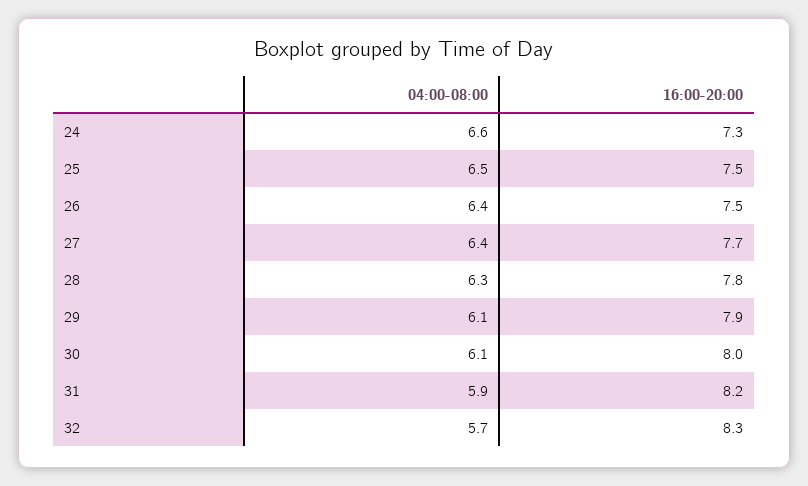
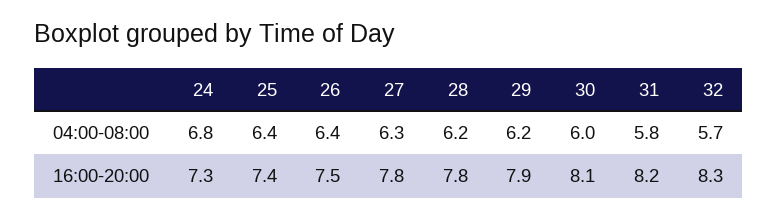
  {
    "04:00-08:00": {
-     "24": 6.6,
+     "24": 6.8,
-     "25": 6.5,
+     "25": 6.4,
      "26": 6.4,
-     "27": 6.4,
+     "27": 6.3,
-     "28": 6.3,
+     "28": 6.2,
-     "29": 6.1,
+     "29": 6.2,
-     "30": 6.1,
+     "30": 6,
-     "31": 5.9,
+     "31": 5.8,
      "32": 5.7
    },
    "16:00-20:00": {
      "24": 7.3,
-     "25": 7.5,
+     "25": 7.4,
      "26": 7.5,
-     "27": 7.7,
+     "27": 7.8,
      "28": 7.8,
      "29": 7.9,
-     "30": 8,
+     "30": 8.1,
      "31": 8.2,
      "32": 8.3
    }
  }

